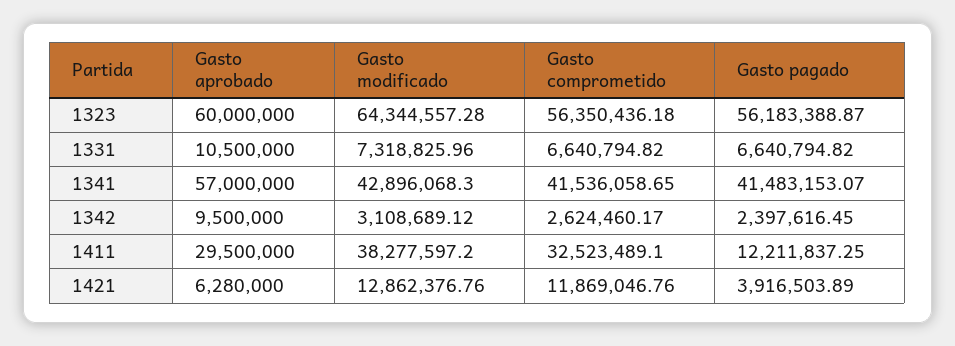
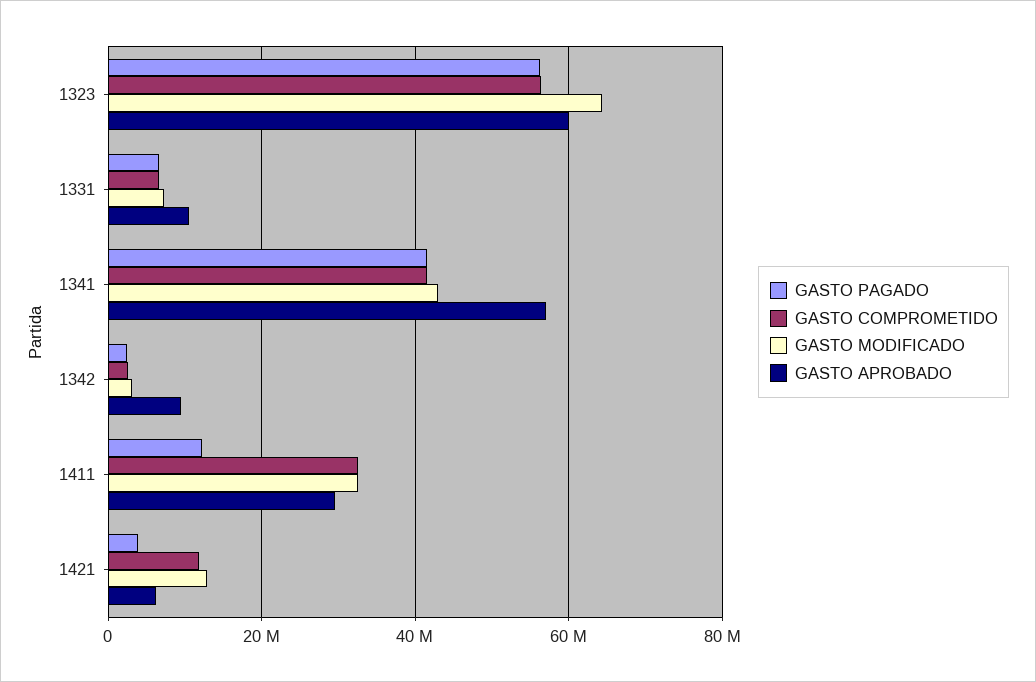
  {
    "Gasto aprobado": {
      "1323": 60000000,
      "1331": 10500000,
      "1341": 57000000,
      "1342": 9500000,
      "1411": 29500000,
      "1421": 6280000
    },
    "Gasto modificado": {
      "1323": 64344557.28,
      "1331": 7318825.96,
      "1341": 42896068.3,
      "1342": 3108689.12,
-     "1411": 38277597.2,
+     "1411": 32000000,
      "1421": 12862376.76
    },
    "Gasto comprometido": {
      "1323": 56350436.18,
      "1331": 6640794.82,
      "1341": 41536058.65,
      "1342": 2624460.17,
      "1411": 32523489.1,
      "1421": 11869046.76
    },
    "Gasto pagado": {
      "1323": 56183388.87,
      "1331": 6640794.82,
      "1341": 41483153.07,
      "1342": 2397616.45,
      "1411": 12211837.25,
      "1421": 3916503.89
    }
  }

